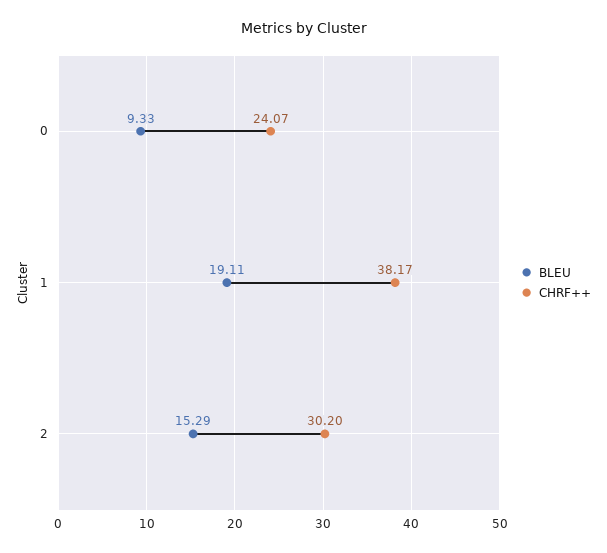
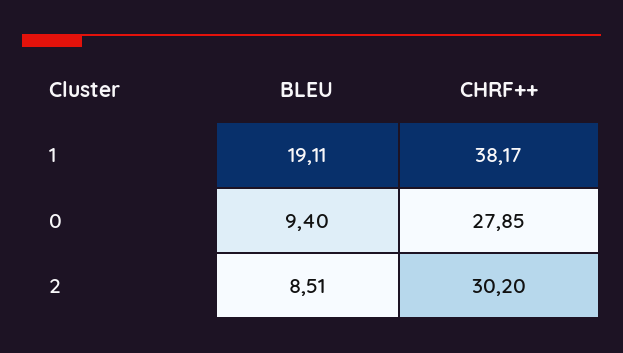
  {
    "BLEU": {
-     "0": 9.33,
+     "0": 9.4,
      "1": 19.11,
-     "2": 15.29
+     "2": 8.51
    },
    "CHRF++": {
-     "0": 24.07,
+     "0": 27.85,
      "1": 38.17,
      "2": 30.2
    }
  }

